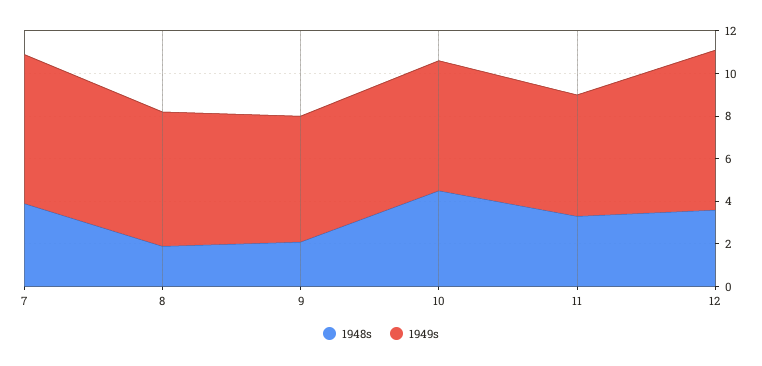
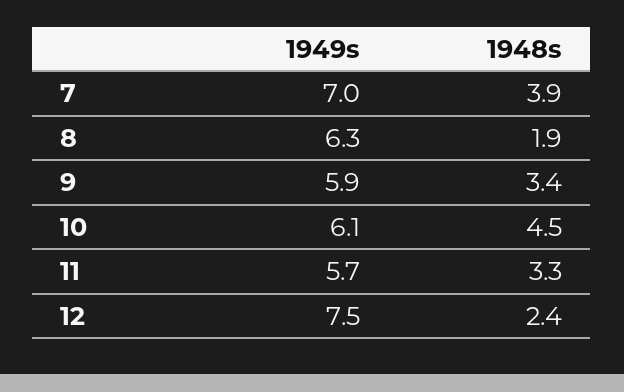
  {
    "1948s": {
      "7": 3.9,
      "8": 1.9,
-     "9": 2,
+     "9": 3.4,
      "10": 4.5,
      "11": 3.3,
-     "12": 3.5
+     "12": 2.4
    },
    "1949s": {
      "7": 7,
      "8": 6.3,
      "9": 5.9,
      "10": 6.1,
      "11": 5.7,
      "12": 7.5
    }
  }

